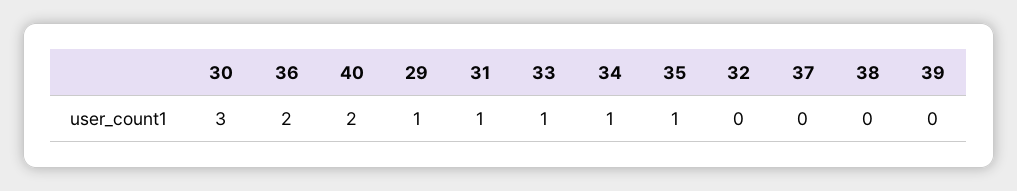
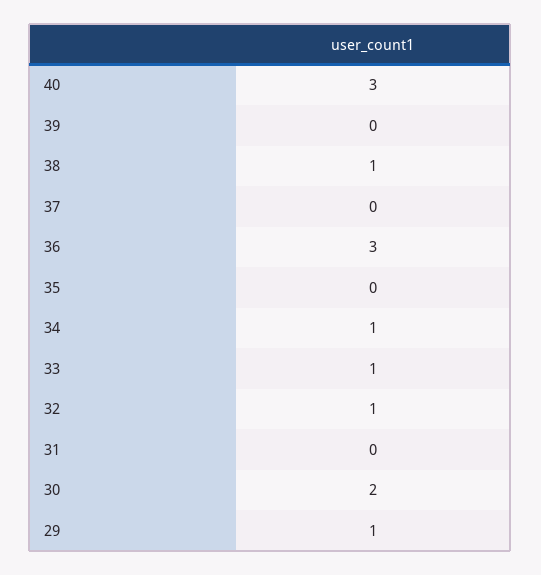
  {
-   "30": 3,
+   "30": 2,
-   "36": 2,
+   "36": 3,
-   "40": 2,
+   "40": 3,
    "29": 1,
-   "31": 1,
+   "31": 0,
    "33": 1,
    "34": 1,
-   "35": 1,
+   "35": 0,
-   "32": 0,
+   "32": 1,
    "37": 0,
-   "38": 0,
+   "38": 1,
    "39": 0
  }

